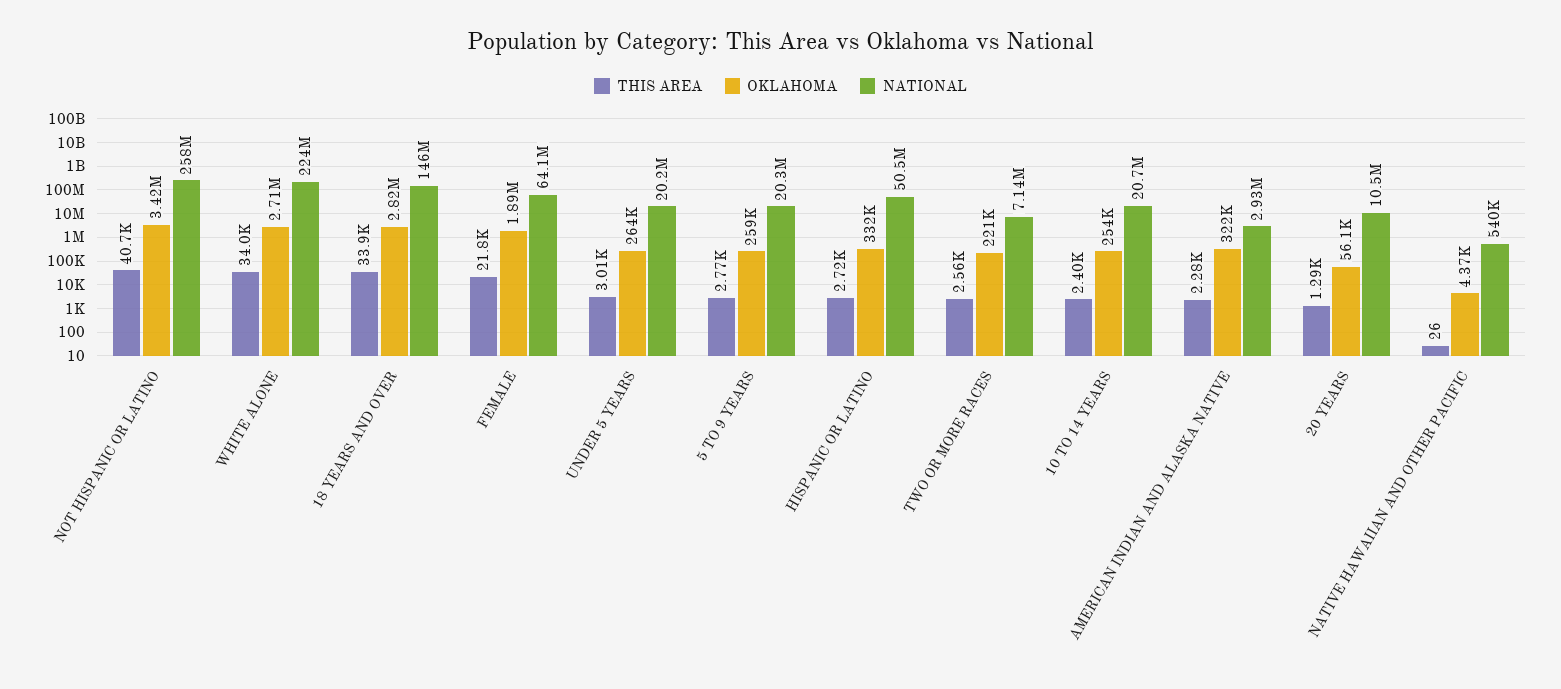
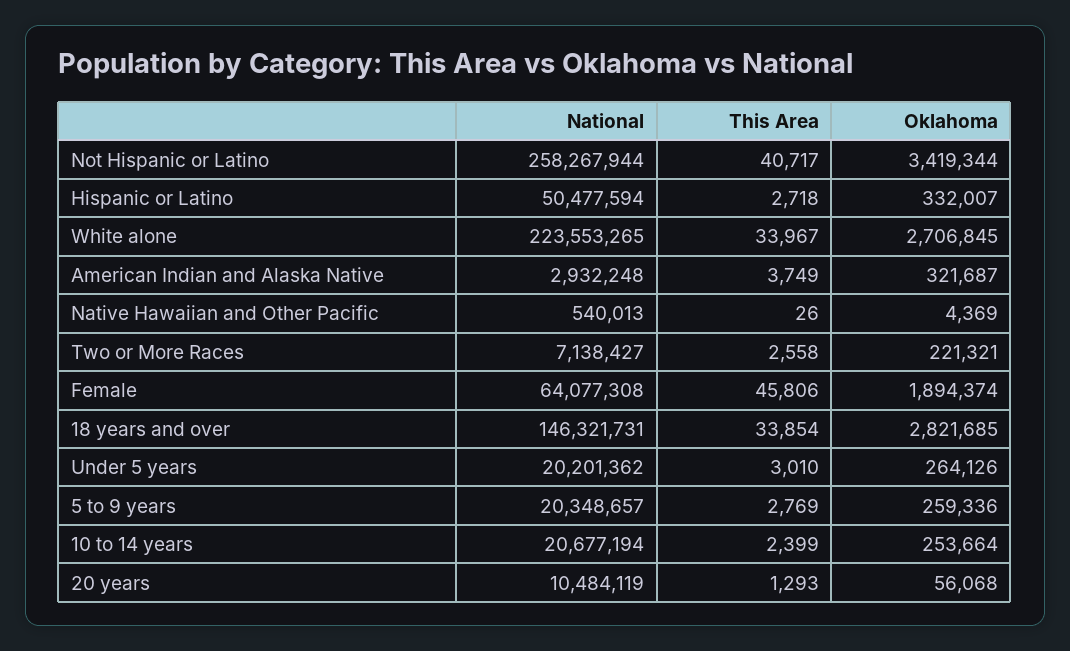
  {
    "THIS AREA": {
      "NOT HISPANIC OR LATINO": 40717,
      "WHITE ALONE": 33967,
      "18 YEARS AND OVER": 33854,
-     "FEMALE": 21800,
+     "FEMALE": 45806,
      "UNDER 5 YEARS": 3010,
      "5 TO 9 YEARS": 2769,
      "HISPANIC OR LATINO": 2718,
      "TWO OR MORE RACES": 2558,
      "10 TO 14 YEARS": 2399,
-     "AMERICAN INDIAN AND ALASKA NATIVE": 2280,
+     "AMERICAN INDIAN AND ALASKA NATIVE": 3749,
      "20 YEARS": 1293,
      "NATIVE HAWAIIAN AND OTHER PACIFIC": 26
    },
    "OKLAHOMA": {
      "NOT HISPANIC OR LATINO": 3419344,
      "WHITE ALONE": 2706845,
      "18 YEARS AND OVER": 2821685,
      "FEMALE": 1894374,
      "UNDER 5 YEARS": 264126,
      "5 TO 9 YEARS": 259336,
      "HISPANIC OR LATINO": 332007,
      "TWO OR MORE RACES": 221321,
      "10 TO 14 YEARS": 253664,
      "AMERICAN INDIAN AND ALASKA NATIVE": 321687,
      "20 YEARS": 56068,
      "NATIVE HAWAIIAN AND OTHER PACIFIC": 4369
    },
    "NATIONAL": {
      "NOT HISPANIC OR LATINO": 258267944,
      "WHITE ALONE": 223553265,
      "18 YEARS AND OVER": 146321731,
      "FEMALE": 64077308,
      "UNDER 5 YEARS": 20201362,
      "5 TO 9 YEARS": 20348657,
      "HISPANIC OR LATINO": 50477594,
      "TWO OR MORE RACES": 7138427,
      "10 TO 14 YEARS": 20677194,
      "AMERICAN INDIAN AND ALASKA NATIVE": 2932248,
      "20 YEARS": 10484119,
      "NATIVE HAWAIIAN AND OTHER PACIFIC": 540013
    }
  }

